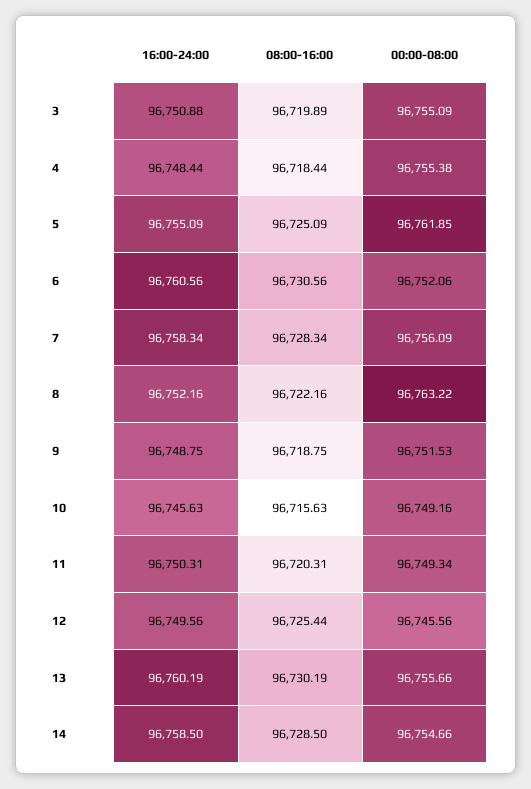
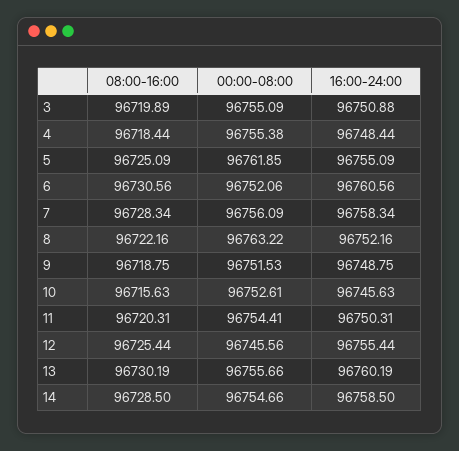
  {
    "16:00-24:00": {
      "3": 96750.88,
      "4": 96748.44,
      "5": 96755.09,
      "6": 96760.56,
      "7": 96758.34,
      "8": 96752.16,
      "9": 96748.75,
      "10": 96745.63,
      "11": 96750.31,
-     "12": 96749.56,
+     "12": 96755.44,
      "13": 96760.19,
      "14": 96758.5
    },
    "08:00-16:00": {
      "3": 96719.89,
      "4": 96718.44,
      "5": 96725.09,
      "6": 96730.56,
      "7": 96728.34,
      "8": 96722.16,
      "9": 96718.75,
      "10": 96715.63,
      "11": 96720.31,
      "12": 96725.44,
      "13": 96730.19,
      "14": 96728.5
    },
    "00:00-08:00": {
      "3": 96755.09,
      "4": 96755.38,
      "5": 96761.85,
      "6": 96752.06,
      "7": 96756.09,
      "8": 96763.22,
      "9": 96751.53,
-     "10": 96749.16,
+     "10": 96752.61,
-     "11": 96749.34,
+     "11": 96754.41,
      "12": 96745.56,
      "13": 96755.66,
      "14": 96754.66
    }
  }

